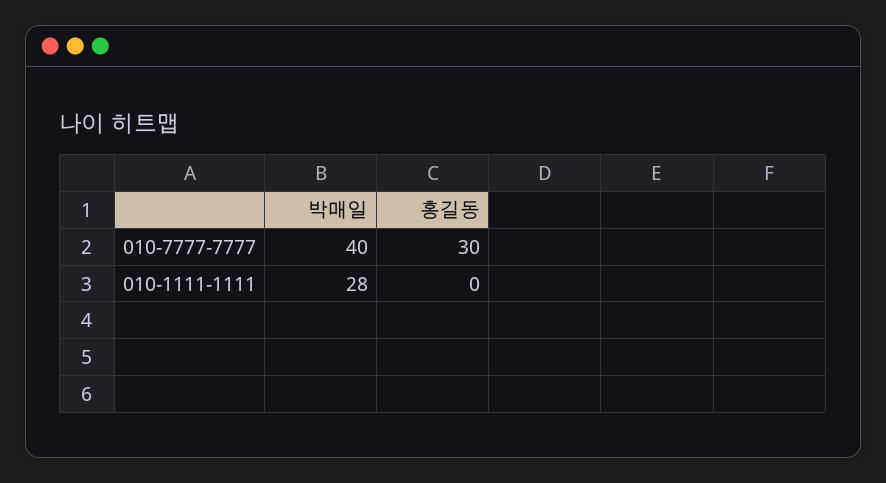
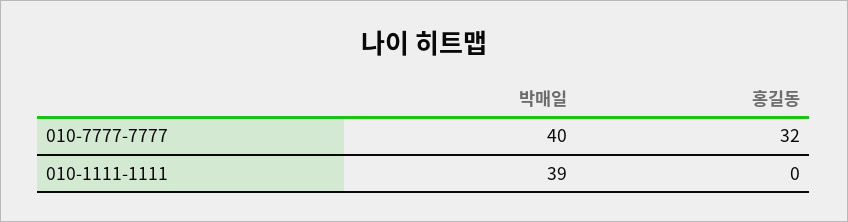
  {
    "박매일": {
      "010-7777-7777": 40,
-     "010-1111-1111": 28
+     "010-1111-1111": 39
    },
    "홍길동": {
-     "010-7777-7777": 30,
+     "010-7777-7777": 32,
      "010-1111-1111": 0
    }
  }

